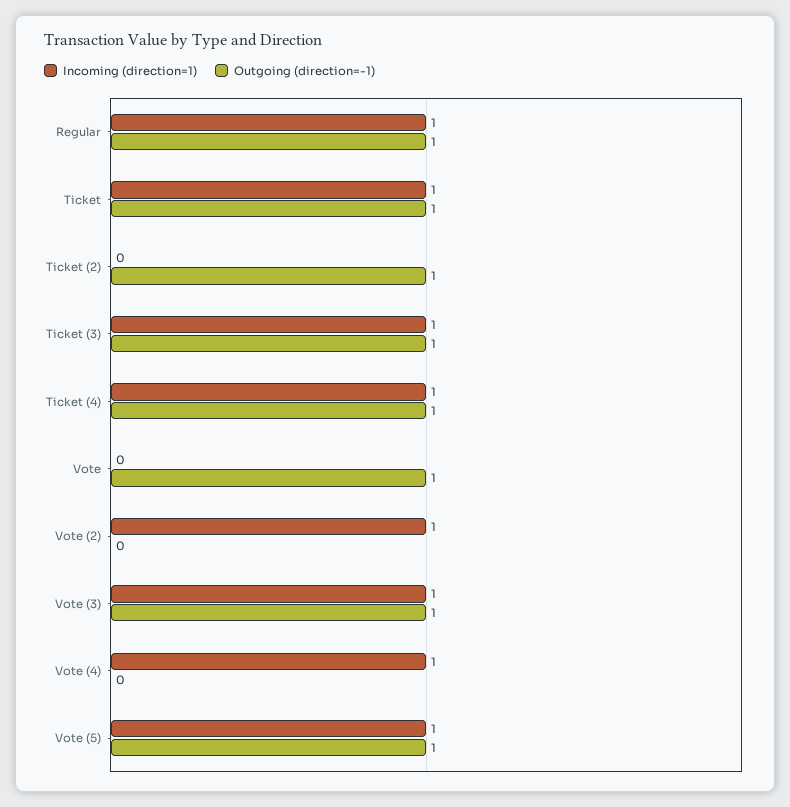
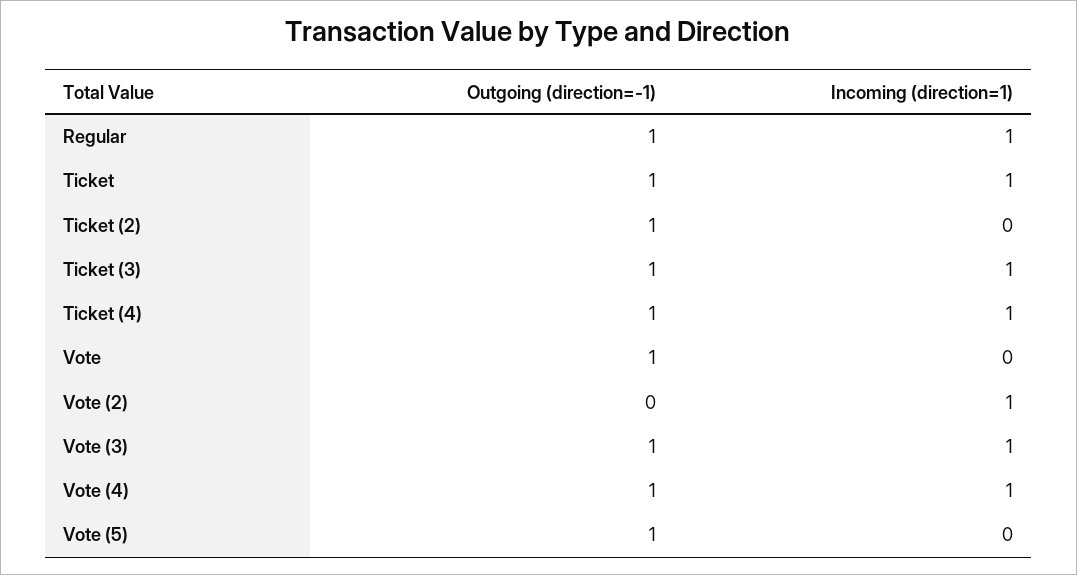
  {
    "Incoming (direction=1)": {
      "Regular": 1,
      "Ticket": 1,
      "Ticket (2)": 0,
      "Ticket (3)": 1,
      "Ticket (4)": 1,
      "Vote": 0,
      "Vote (2)": 1,
      "Vote (3)": 1,
      "Vote (4)": 1,
-     "Vote (5)": 1
+     "Vote (5)": 0
    },
    "Outgoing (direction=-1)": {
      "Regular": 1,
      "Ticket": 1,
      "Ticket (2)": 1,
      "Ticket (3)": 1,
      "Ticket (4)": 1,
      "Vote": 1,
      "Vote (2)": 0,
      "Vote (3)": 1,
-     "Vote (4)": 0,
+     "Vote (4)": 1,
      "Vote (5)": 1
    }
  }

